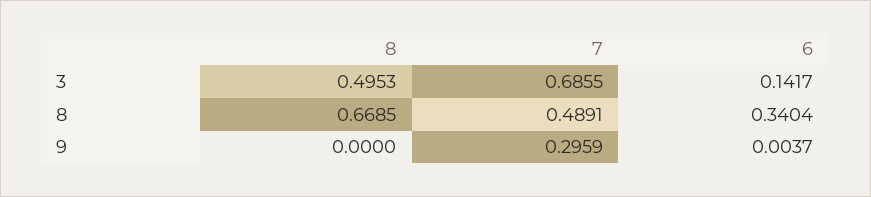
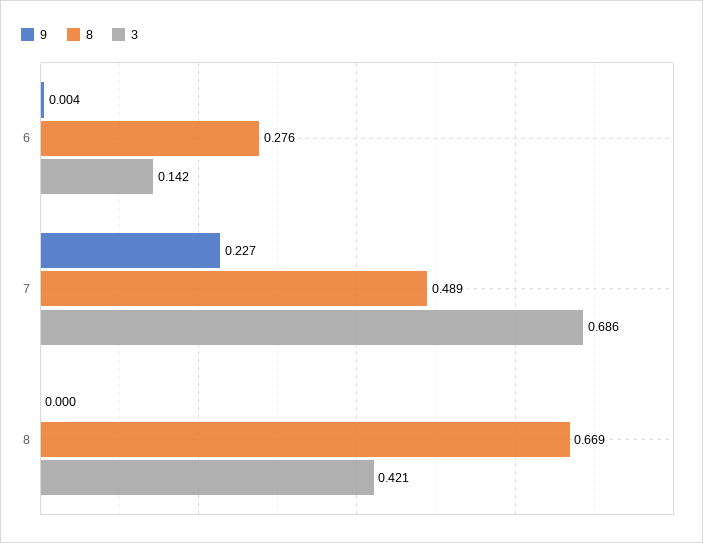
  {
    "3": {
-     "8": 0.4953,
+     "8": 0.421,
      "7": 0.6855,
      "6": 0.1417
    },
    "8": {
      "8": 0.6685,
      "7": 0.4891,
-     "6": 0.3404
+     "6": 0.276
    },
    "9": {
      "8": 0,
-     "7": 0.2959,
+     "7": 0.227,
      "6": 0.0037
    }
  }

